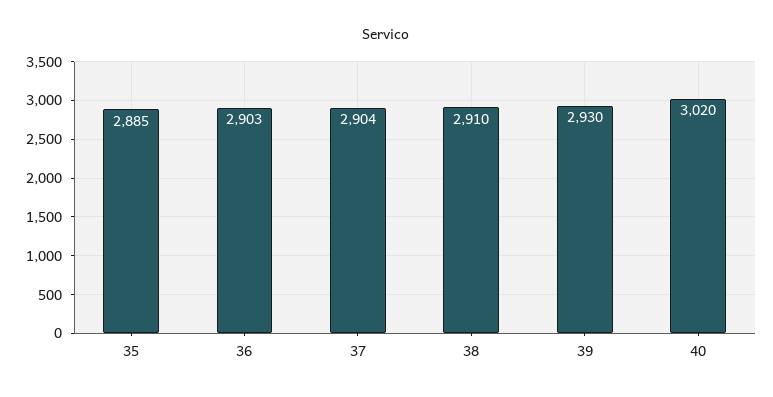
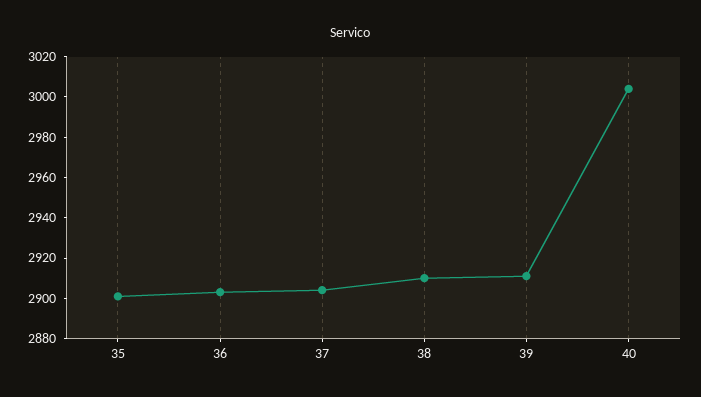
  {
-   "35": 2885,
+   "35": 2900,
    "36": 2903,
    "37": 2904,
    "38": 2910,
-   "39": 2930,
+   "39": 2910,
-   "40": 3020
+   "40": 3005
  }

